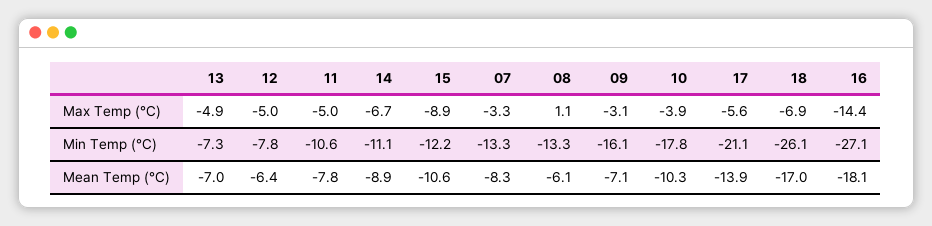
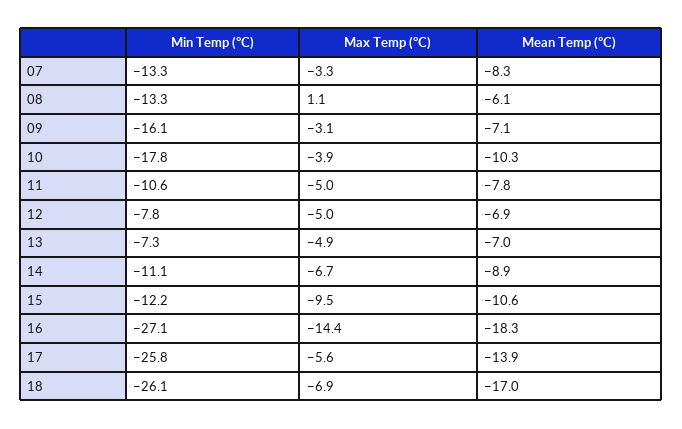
  {
    "13": {
      "Max Temp (°C)": -4.9,
      "Min Temp (°C)": -7.3,
      "Mean Temp (°C)": -7
    },
    "12": {
      "Max Temp (°C)": -5,
      "Min Temp (°C)": -7.8,
-     "Mean Temp (°C)": -6.4
+     "Mean Temp (°C)": -6.9
    },
    "11": {
      "Max Temp (°C)": -5,
      "Min Temp (°C)": -10.6,
      "Mean Temp (°C)": -7.8
    },
    "14": {
      "Max Temp (°C)": -6.7,
      "Min Temp (°C)": -11.1,
      "Mean Temp (°C)": -8.9
    },
    "15": {
-     "Max Temp (°C)": -8.9,
+     "Max Temp (°C)": -9.5,
      "Min Temp (°C)": -12.2,
      "Mean Temp (°C)": -10.6
    },
    "07": {
      "Max Temp (°C)": -3.3,
      "Min Temp (°C)": -13.3,
      "Mean Temp (°C)": -8.3
    },
    "08": {
      "Max Temp (°C)": 1.1,
      "Min Temp (°C)": -13.3,
      "Mean Temp (°C)": -6.1
    },
    "09": {
      "Max Temp (°C)": -3.1,
      "Min Temp (°C)": -16.1,
      "Mean Temp (°C)": -7.1
    },
    "10": {
      "Max Temp (°C)": -3.9,
      "Min Temp (°C)": -17.8,
      "Mean Temp (°C)": -10.3
    },
    "17": {
      "Max Temp (°C)": -5.6,
-     "Min Temp (°C)": -21.1,
+     "Min Temp (°C)": -25.8,
      "Mean Temp (°C)": -13.9
    },
    "18": {
      "Max Temp (°C)": -6.9,
      "Min Temp (°C)": -26.1,
      "Mean Temp (°C)": -17
    },
    "16": {
      "Max Temp (°C)": -14.4,
      "Min Temp (°C)": -27.1,
-     "Mean Temp (°C)": -18.1
+     "Mean Temp (°C)": -18.3
    }
  }

